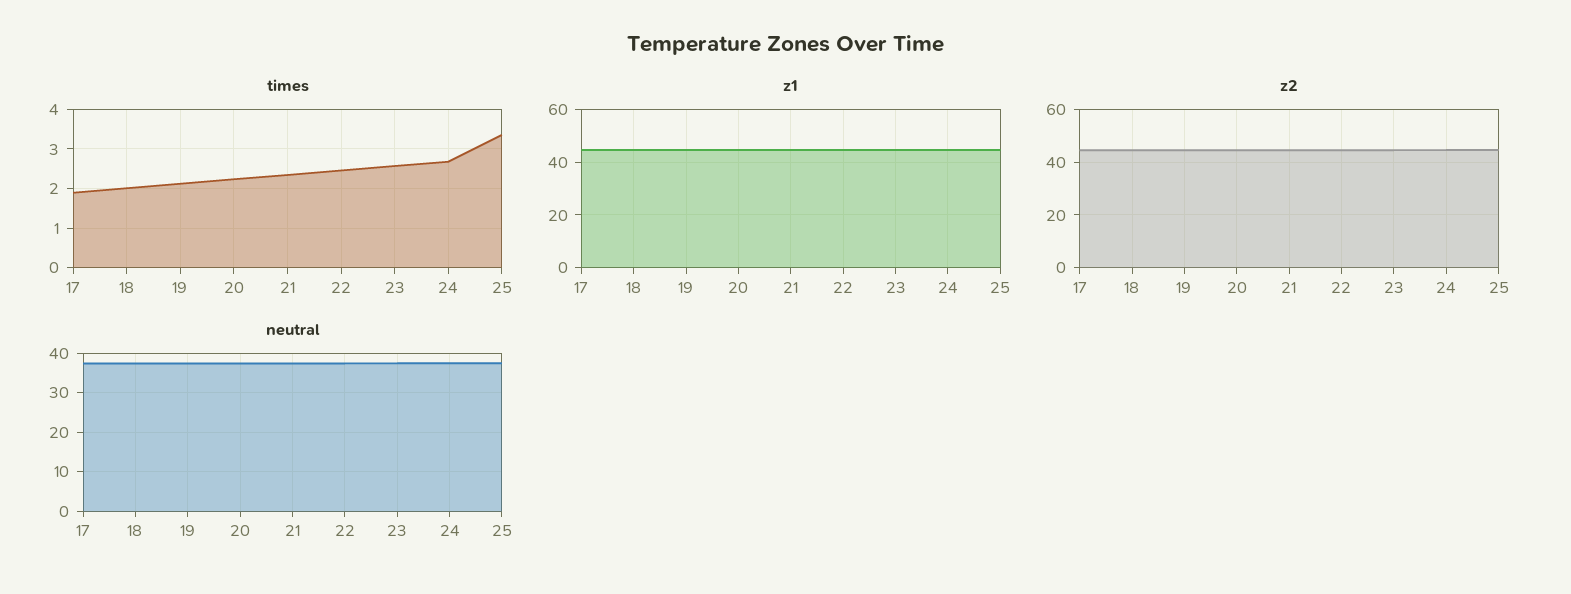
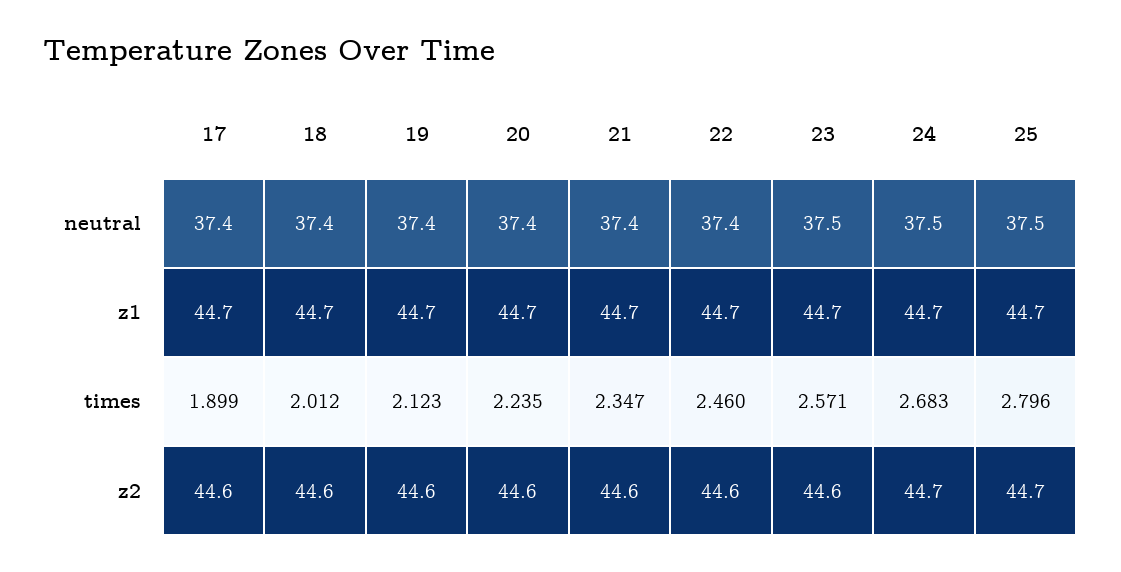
  {
    "times": {
      "17": 1.899,
      "18": 2.012,
      "19": 2.123,
      "20": 2.235,
      "21": 2.347,
      "22": 2.46,
      "23": 2.571,
      "24": 2.683,
-     "25": 3.4
+     "25": 2.796
    },
    "z1": {
      "17": 44.7,
      "18": 44.7,
      "19": 44.7,
      "20": 44.7,
      "21": 44.7,
      "22": 44.7,
      "23": 44.7,
      "24": 44.7,
      "25": 44.7
    },
    "z2": {
      "17": 44.6,
      "18": 44.6,
      "19": 44.6,
      "20": 44.6,
      "21": 44.6,
      "22": 44.6,
      "23": 44.6,
      "24": 44.7,
      "25": 44.7
    },
    "neutral": {
      "17": 37.4,
      "18": 37.4,
      "19": 37.4,
      "20": 37.4,
      "21": 37.4,
      "22": 37.4,
      "23": 37.5,
      "24": 37.5,
      "25": 37.5
    }
  }

